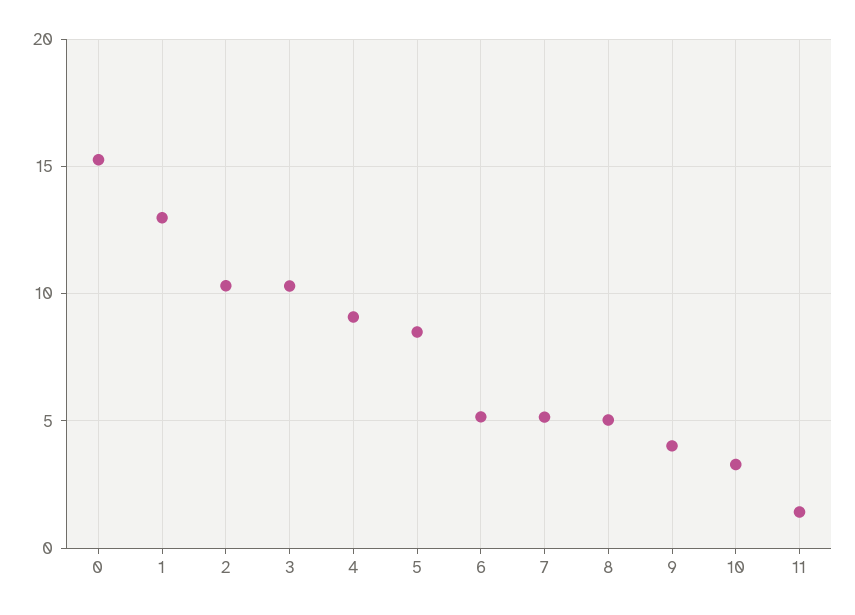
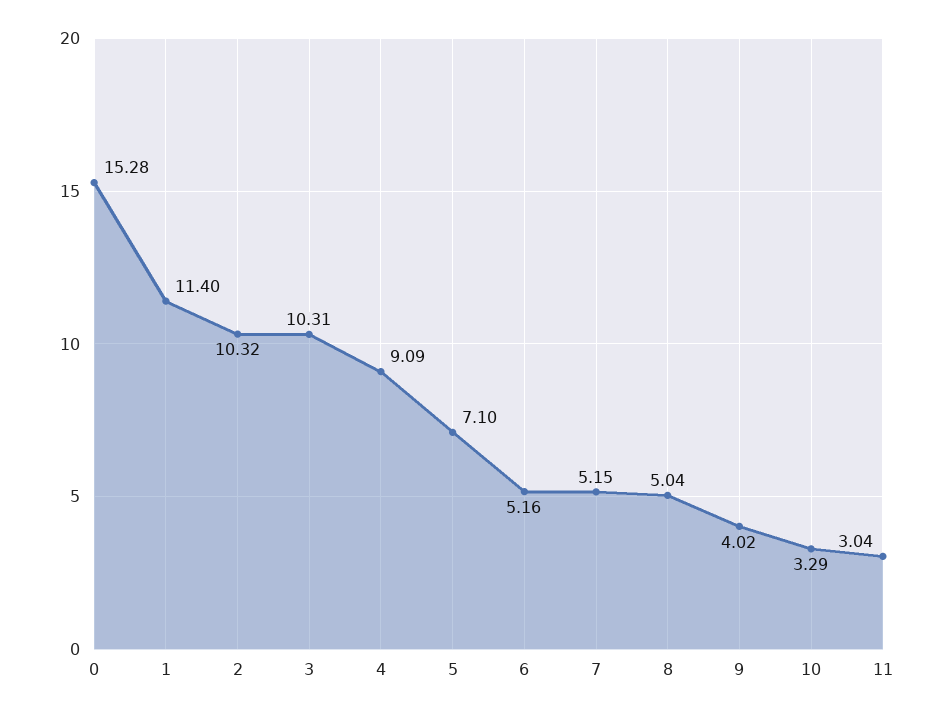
  {
    "0": 15.28,
-   "1": 13,
+   "1": 11.4,
    "2": 10.32,
    "3": 10.31,
    "4": 9.09,
-   "5": 8.5,
+   "5": 7.1,
    "6": 5.16,
    "7": 5.15,
    "8": 5.04,
    "9": 4.02,
    "10": 3.29,
-   "11": 1.5
+   "11": 3.04
  }

